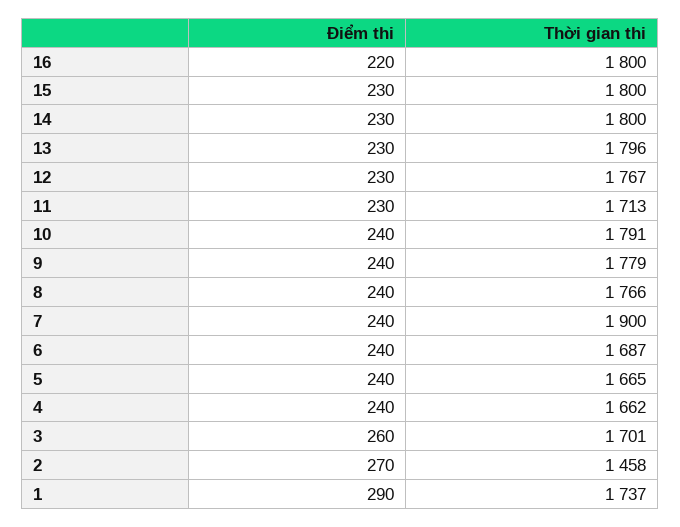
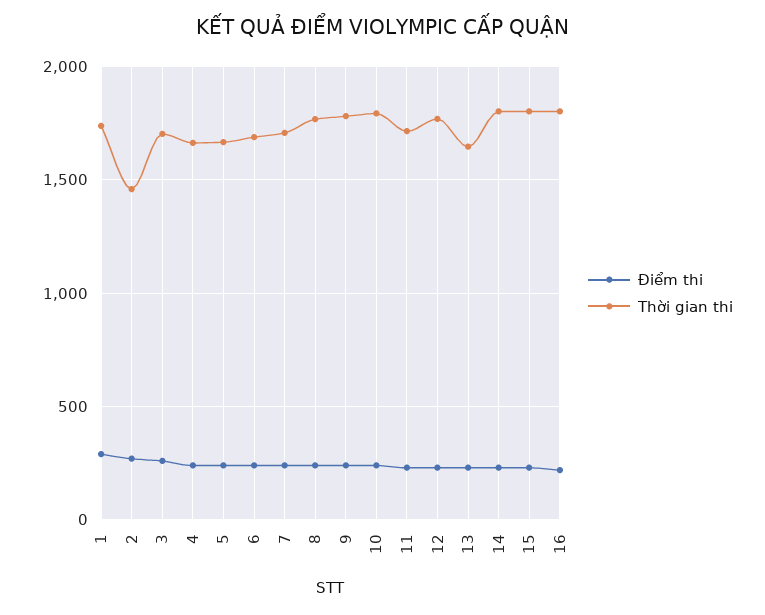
  {
    "Điểm thi": {
      "16": 220,
      "15": 230,
      "14": 230,
      "13": 230,
      "12": 230,
      "11": 230,
      "10": 240,
      "9": 240,
      "8": 240,
      "7": 240,
      "6": 240,
      "5": 240,
      "4": 240,
      "3": 260,
      "2": 270,
      "1": 290
    },
    "Thời gian thi": {
      "16": 1800,
      "15": 1800,
      "14": 1800,
-     "13": 1796,
+     "13": 1650,
      "12": 1767,
      "11": 1713,
      "10": 1791,
      "9": 1779,
      "8": 1766,
-     "7": 1900,
+     "7": 1700,
      "6": 1687,
      "5": 1665,
      "4": 1662,
      "3": 1701,
      "2": 1458,
      "1": 1737
    }
  }

